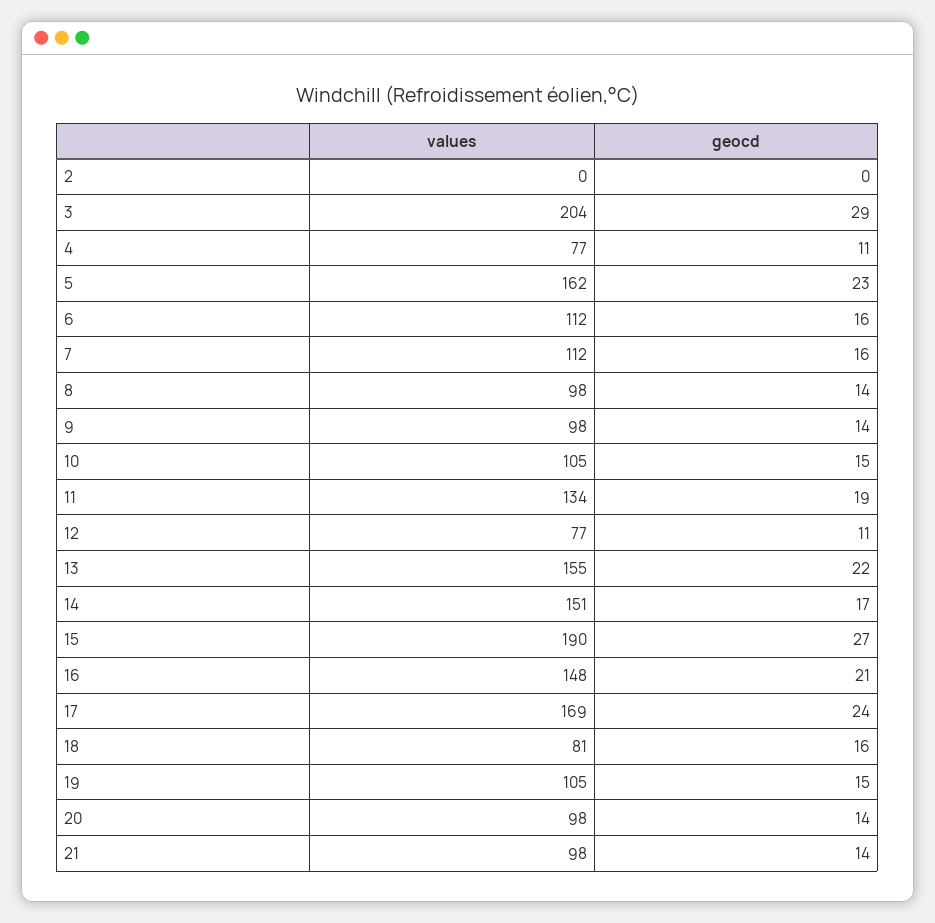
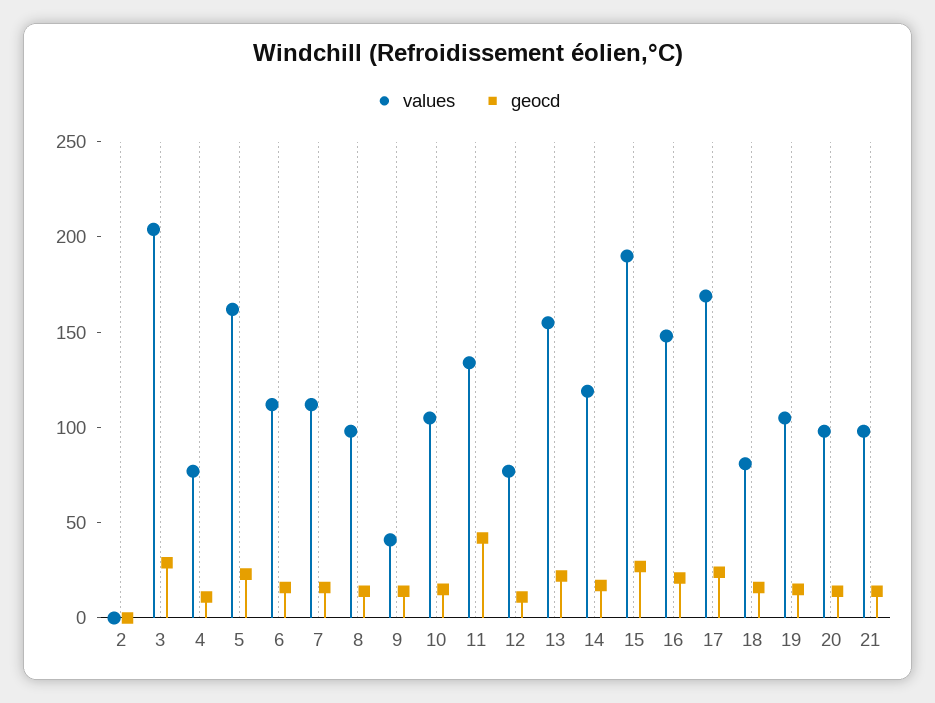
  {
    "values": {
      "2": 0,
      "3": 204,
      "4": 77,
      "5": 162,
      "6": 112,
      "7": 112,
      "8": 98,
-     "9": 98,
+     "9": 40,
      "10": 105,
      "11": 134,
      "12": 77,
      "13": 155,
-     "14": 151,
+     "14": 120,
      "15": 190,
      "16": 148,
      "17": 169,
      "18": 81,
      "19": 105,
      "20": 98,
      "21": 98
    },
    "geocd": {
      "2": 0,
      "3": 29,
      "4": 11,
      "5": 23,
      "6": 16,
      "7": 16,
      "8": 14,
      "9": 14,
      "10": 15,
-     "11": 19,
+     "11": 40,
      "12": 11,
      "13": 22,
      "14": 17,
      "15": 27,
      "16": 21,
      "17": 24,
      "18": 16,
      "19": 15,
      "20": 14,
      "21": 14
    }
  }

